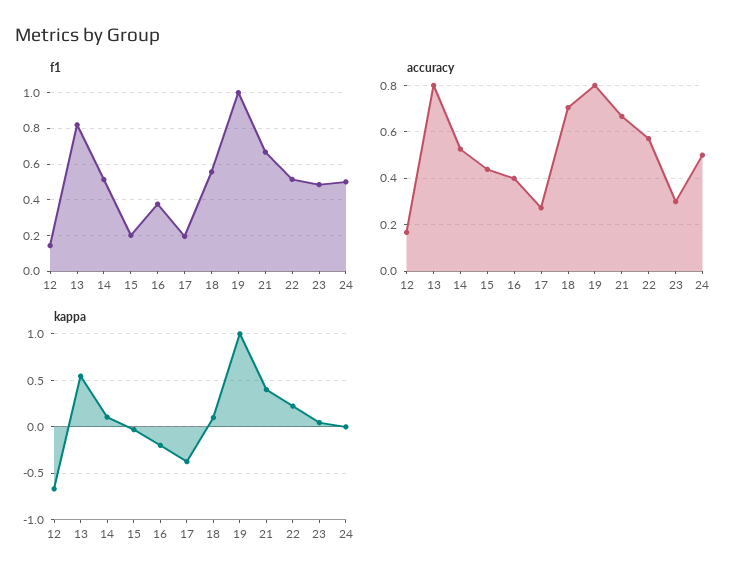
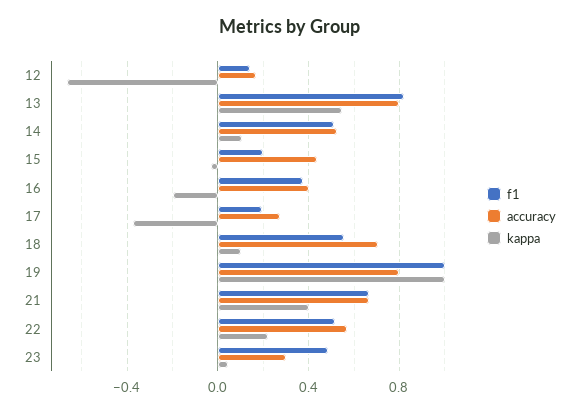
  {
    "f1": {
      "12": 0.15,
      "13": 0.8,
      "14": 0.5,
      "15": 0.2,
      "16": 0.4,
      "17": 0.2,
      "18": 0.55,
      "19": 1,
      "21": 0.65,
      "22": 0.5,
-     "23": 0.5,
+     "23": 0.5
-     "24": 0.5
    },
    "accuracy": {
      "12": 0.15,
      "13": 0.8,
      "14": 0.55,
      "15": 0.45,
      "16": 0.4,
      "17": 0.25,
      "18": 0.7,
      "19": 0.8,
      "21": 0.65,
      "22": 0.55,
-     "23": 0.3,
+     "23": 0.3
-     "24": 0.5
    },
    "kappa": {
      "12": -0.65,
      "13": 0.55,
      "14": 0.1,
      "15": -0.05,
      "16": -0.2,
      "17": -0.4,
      "18": 0.1,
      "19": 1,
      "21": 0.4,
      "22": 0.2,
-     "23": 0.05,
+     "23": 0.05
-     "24": 0
    }
  }

